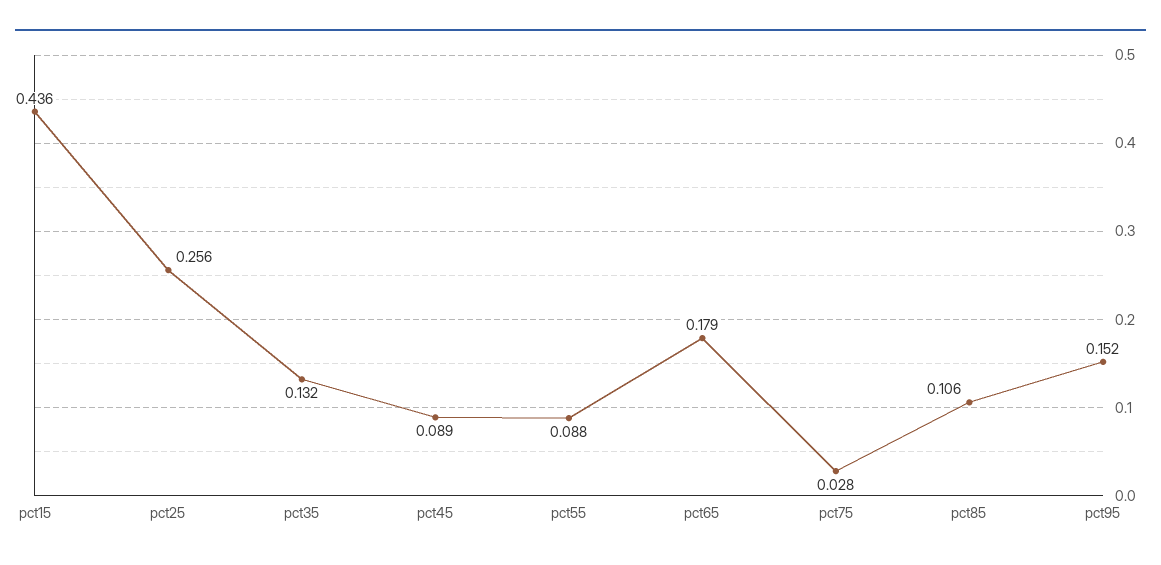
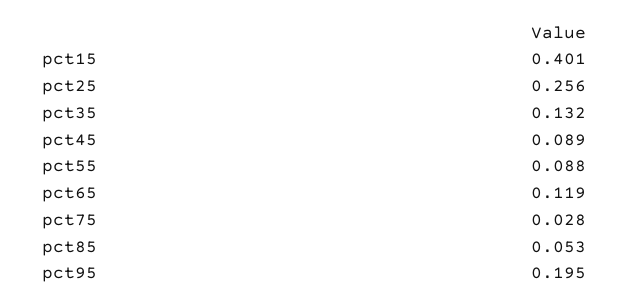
  {
-   "pct15": 0.436,
+   "pct15": 0.401,
    "pct25": 0.256,
    "pct35": 0.132,
    "pct45": 0.089,
    "pct55": 0.088,
-   "pct65": 0.179,
+   "pct65": 0.119,
    "pct75": 0.028,
-   "pct85": 0.106,
+   "pct85": 0.053,
-   "pct95": 0.152
+   "pct95": 0.195
  }

